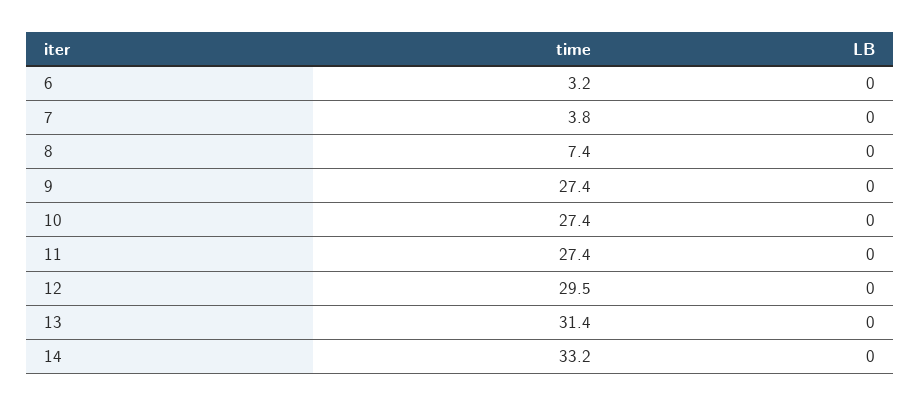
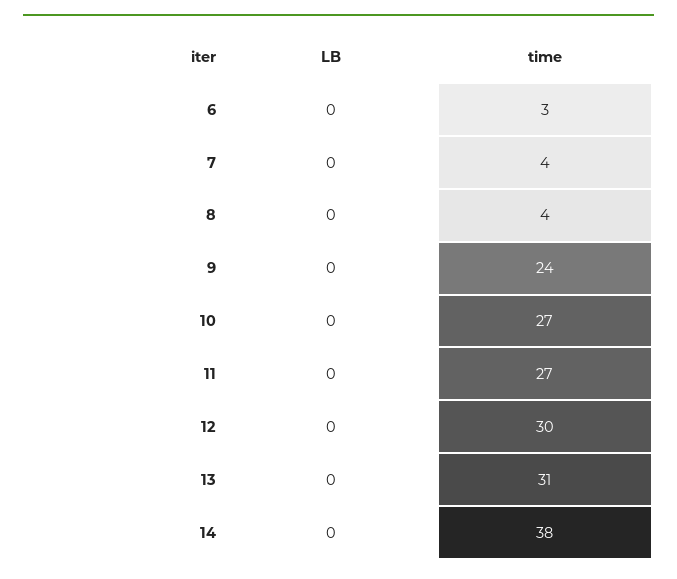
  {
    "time": {
      "6": 3.2,
      "7": 3.8,
-     "8": 7.4,
+     "8": 4,
-     "9": 27.4,
+     "9": 24,
      "10": 27.4,
      "11": 27.4,
      "12": 29.5,
      "13": 31.4,
-     "14": 33.2
+     "14": 38
    },
    "LB": {
      "6": 0,
      "7": 0,
      "8": 0,
      "9": 0,
      "10": 0,
      "11": 0,
      "12": 0,
      "13": 0,
      "14": 0
    }
  }

